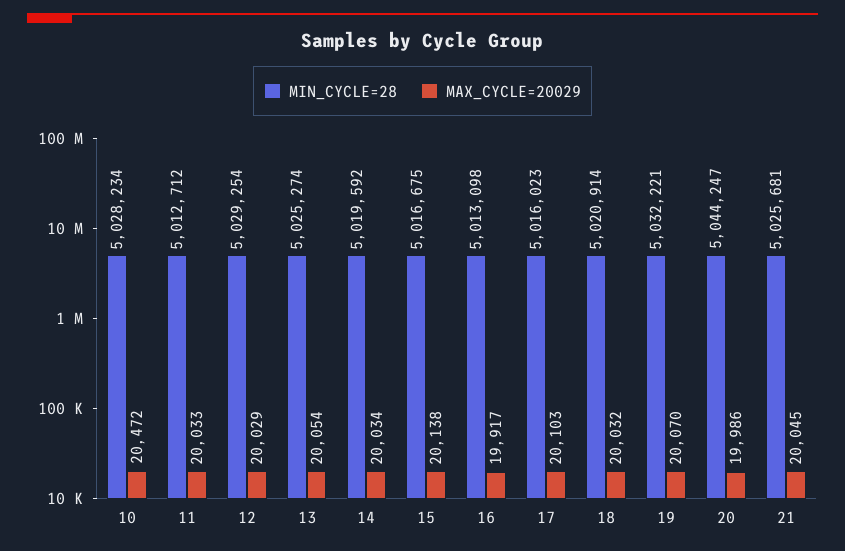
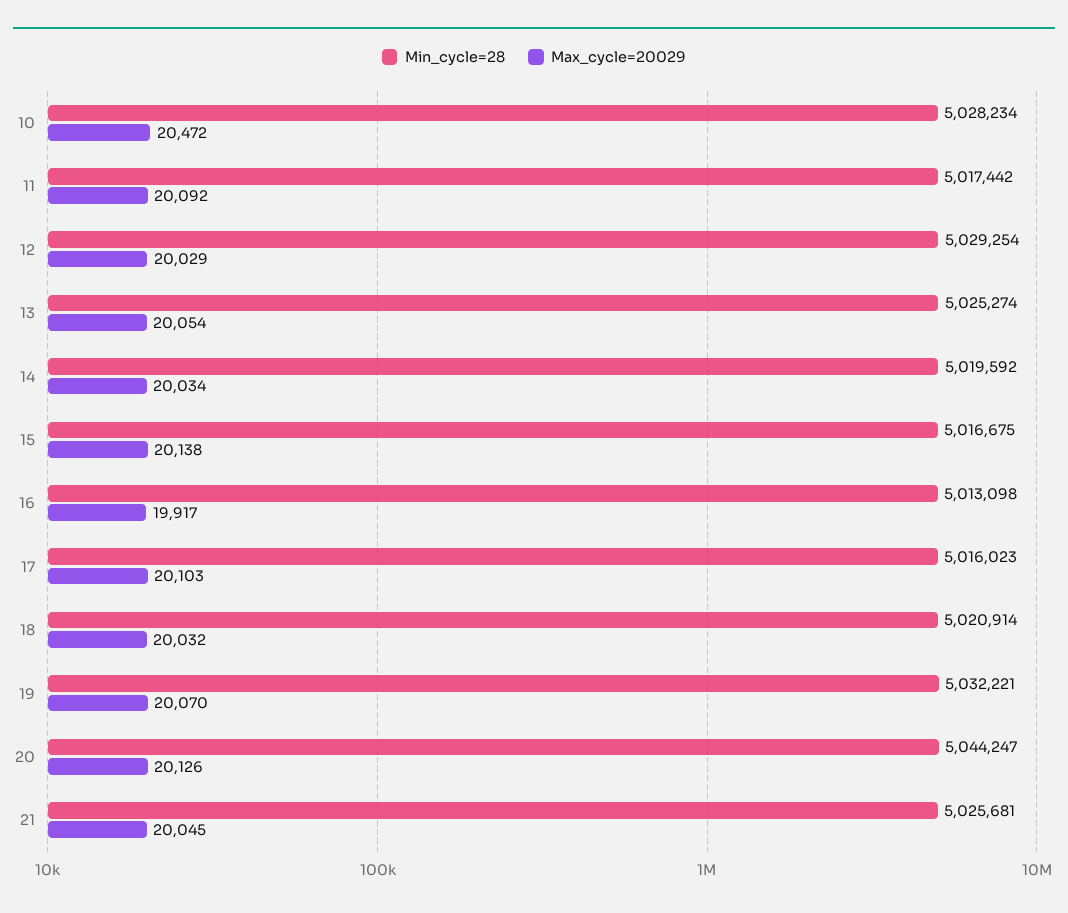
  {
    "MIN_CYCLE=28": {
      "10": 5028234,
-     "11": 5012712,
+     "11": 5017442,
      "12": 5029254,
      "13": 5025274,
      "14": 5019592,
      "15": 5016675,
      "16": 5013098,
      "17": 5016023,
      "18": 5020914,
      "19": 5032221,
      "20": 5044247,
      "21": 5025681
    },
    "MAX_CYCLE=20029": {
      "10": 20472,
-     "11": 20033,
+     "11": 20092,
      "12": 20029,
      "13": 20054,
      "14": 20034,
      "15": 20138,
      "16": 19917,
      "17": 20103,
      "18": 20032,
      "19": 20070,
-     "20": 19986,
+     "20": 20126,
      "21": 20045
    }
  }

